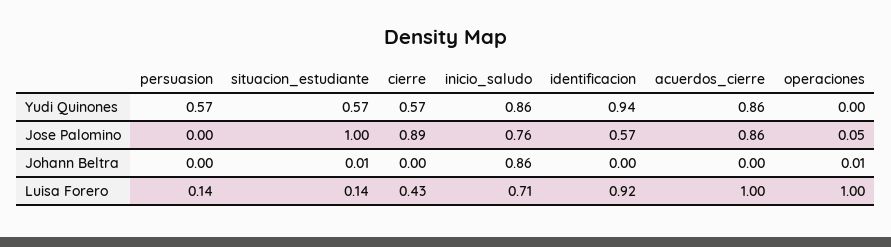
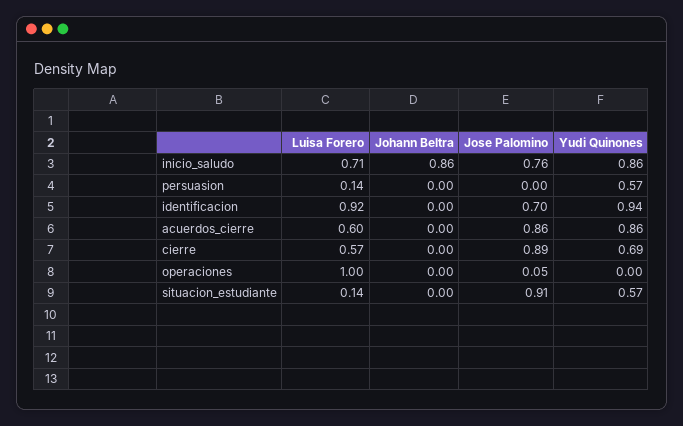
  {
    "persuasion": {
      "Yudi Quinones": 0.57,
      "Jose Palomino": 0,
      "Johann Beltra": 0,
      "Luisa Forero": 0.14
    },
    "situacion_estudiante": {
      "Yudi Quinones": 0.57,
-     "Jose Palomino": 1,
+     "Jose Palomino": 0.91,
-     "Johann Beltra": 0.01,
+     "Johann Beltra": 0,
      "Luisa Forero": 0.14
    },
    "cierre": {
-     "Yudi Quinones": 0.57,
+     "Yudi Quinones": 0.69,
      "Jose Palomino": 0.89,
      "Johann Beltra": 0,
-     "Luisa Forero": 0.43
+     "Luisa Forero": 0.57
    },
    "inicio_saludo": {
      "Yudi Quinones": 0.86,
      "Jose Palomino": 0.76,
      "Johann Beltra": 0.86,
      "Luisa Forero": 0.71
    },
    "identificacion": {
      "Yudi Quinones": 0.94,
-     "Jose Palomino": 0.57,
+     "Jose Palomino": 0.7,
      "Johann Beltra": 0,
      "Luisa Forero": 0.92
    },
    "acuerdos_cierre": {
      "Yudi Quinones": 0.86,
      "Jose Palomino": 0.86,
      "Johann Beltra": 0,
-     "Luisa Forero": 1
+     "Luisa Forero": 0.6
    },
    "operaciones": {
      "Yudi Quinones": 0,
      "Jose Palomino": 0.05,
-     "Johann Beltra": 0.01,
+     "Johann Beltra": 0,
      "Luisa Forero": 1
    }
  }

